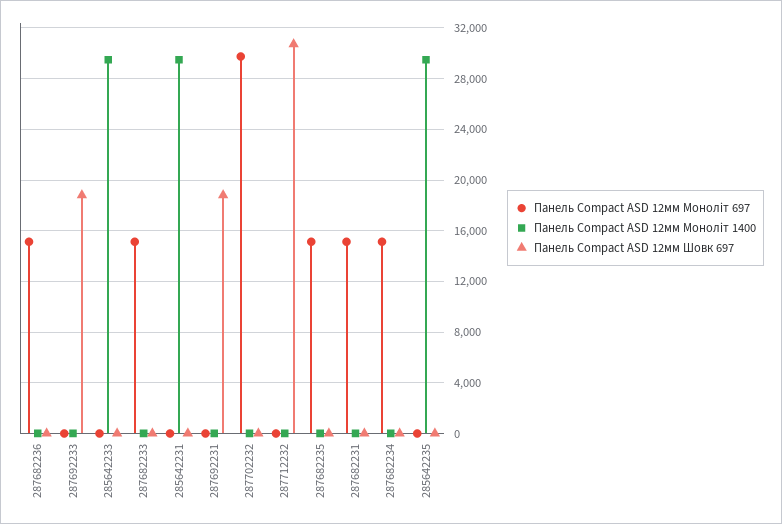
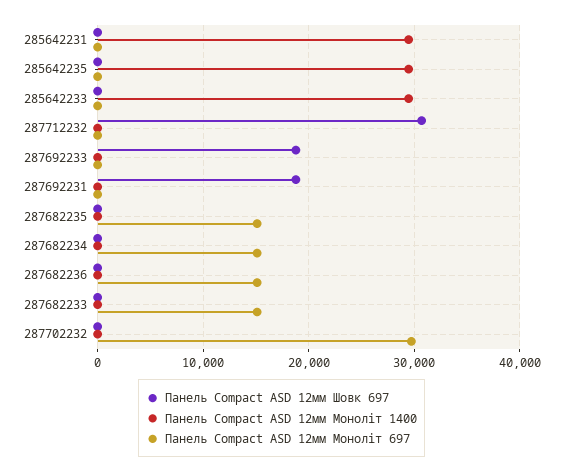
  {
    "Панель Compact ASD 12мм Моноліт 697": {
      "287682236": 15000,
      "287692233": 0,
      "285642233": 0,
      "287682233": 15000,
      "285642231": 0,
      "287692231": 0,
      "287702232": 29500,
      "287712232": 0,
      "287682235": 15000,
-     "287682231": 15000,
      "287682234": 15000,
      "285642235": 0
    },
    "Панель Compact ASD 12мм Моноліт 1400": {
      "287682236": 0,
      "287692233": 0,
      "285642233": 29500,
      "287682233": 0,
      "285642231": 29500,
      "287692231": 0,
      "287702232": 0,
      "287712232": 0,
      "287682235": 0,
-     "287682231": 0,
      "287682234": 0,
      "285642235": 29500
    },
    "Панель Compact ASD 12мм Шовк 697": {
      "287682236": 0,
      "287692233": 19000,
      "285642233": 0,
      "287682233": 0,
      "285642231": 0,
      "287692231": 19000,
      "287702232": 0,
      "287712232": 30500,
      "287682235": 0,
-     "287682231": 0,
      "287682234": 0,
      "285642235": 0
    }
  }

